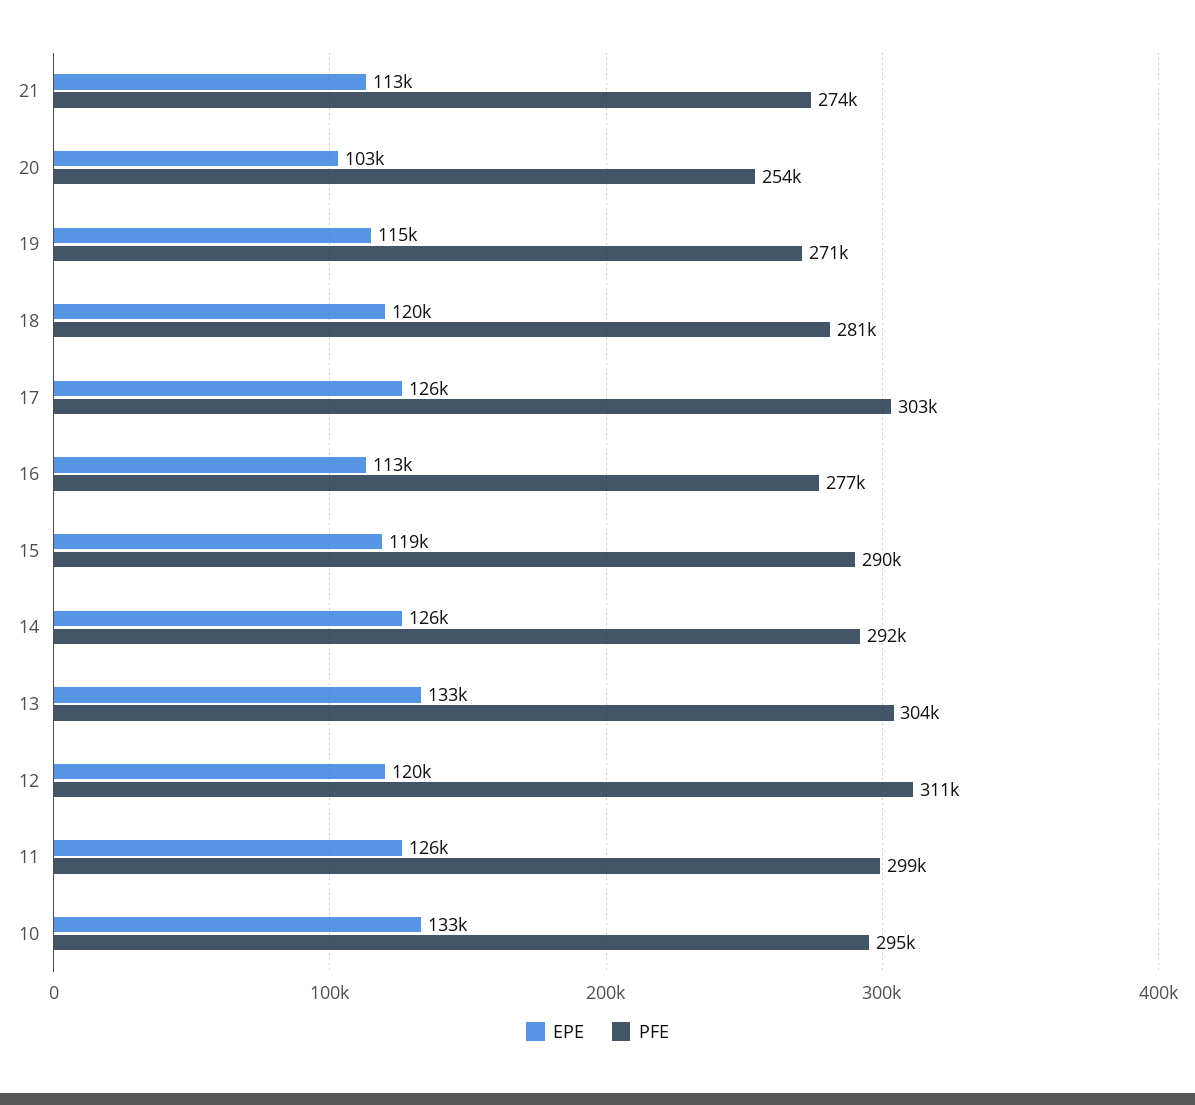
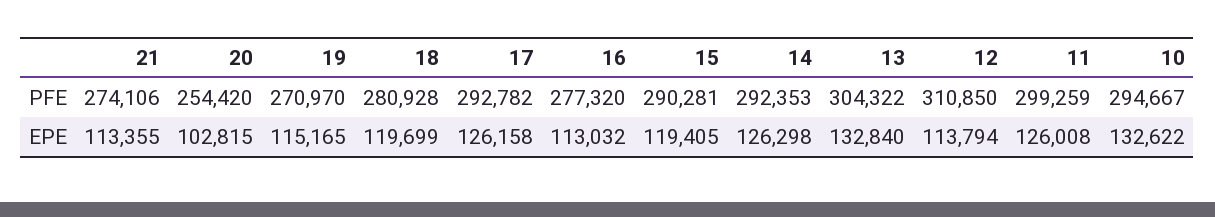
  {
    "EPE": {
      "21": 113355,
      "20": 102815,
      "19": 115165,
      "18": 119699,
      "17": 126158,
      "16": 113032,
      "15": 119405,
      "14": 126298,
      "13": 132840,
-     "12": 120000,
+     "12": 113794,
      "11": 126008,
      "10": 132622
    },
    "PFE": {
      "21": 274106,
      "20": 254420,
      "19": 270970,
      "18": 280928,
-     "17": 303000,
+     "17": 292782,
      "16": 277320,
      "15": 290281,
      "14": 292353,
      "13": 304322,
      "12": 310850,
      "11": 299259,
      "10": 294667
    }
  }

